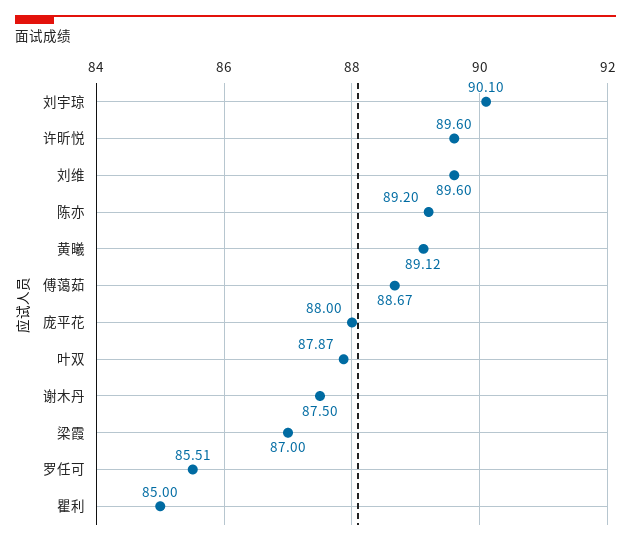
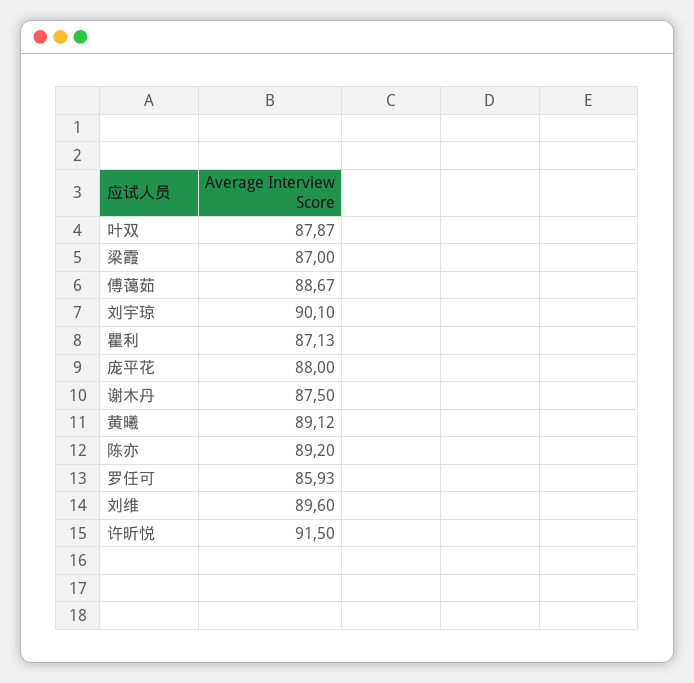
  {
    "刘宇琼": 90.1,
-   "许昕悦": 89.6,
+   "许昕悦": 91.5,
    "刘维": 89.6,
    "陈亦": 89.2,
    "黄曦": 89.12,
    "傅蔼茹": 88.67,
    "庞平花": 88,
    "叶双": 87.87,
    "谢木丹": 87.5,
    "梁霞": 87,
-   "罗任可": 85.51,
+   "罗任可": 85.93,
-   "瞿利": 85
+   "瞿利": 87.13
  }

